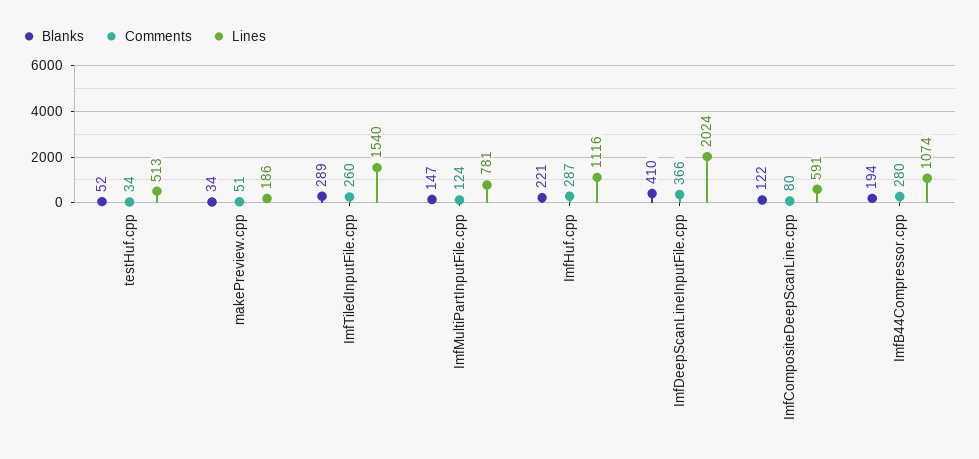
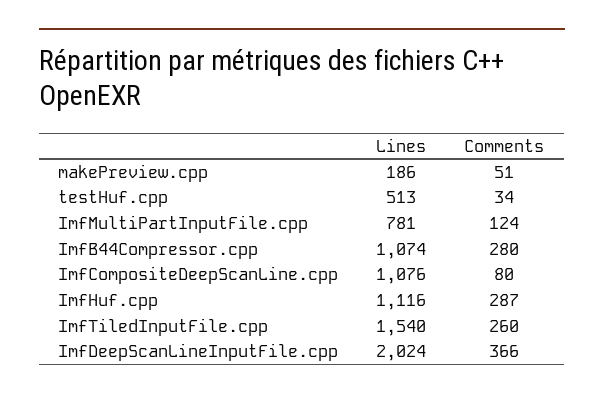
  {
-   "Blanks": {
-     "testHuf.cpp": 52,
-     "makePreview.cpp": 34,
-     "ImfTiledInputFile.cpp": 289,
-     "ImfMultiPartInputFile.cpp": 147,
-     "ImfHuf.cpp": 221,
-     "ImfDeepScanLineInputFile.cpp": 410,
-     "ImfCompositeDeepScanLine.cpp": 122,
-     "ImfB44Compressor.cpp": 194
-   },
    "Comments": {
      "testHuf.cpp": 34,
      "makePreview.cpp": 51,
      "ImfTiledInputFile.cpp": 260,
      "ImfMultiPartInputFile.cpp": 124,
      "ImfHuf.cpp": 287,
      "ImfDeepScanLineInputFile.cpp": 366,
      "ImfCompositeDeepScanLine.cpp": 80,
      "ImfB44Compressor.cpp": 280
    },
    "Lines": {
      "testHuf.cpp": 513,
      "makePreview.cpp": 186,
      "ImfTiledInputFile.cpp": 1540,
      "ImfMultiPartInputFile.cpp": 781,
      "ImfHuf.cpp": 1116,
      "ImfDeepScanLineInputFile.cpp": 2024,
-     "ImfCompositeDeepScanLine.cpp": 591,
+     "ImfCompositeDeepScanLine.cpp": 1076,
      "ImfB44Compressor.cpp": 1074
    }
  }

